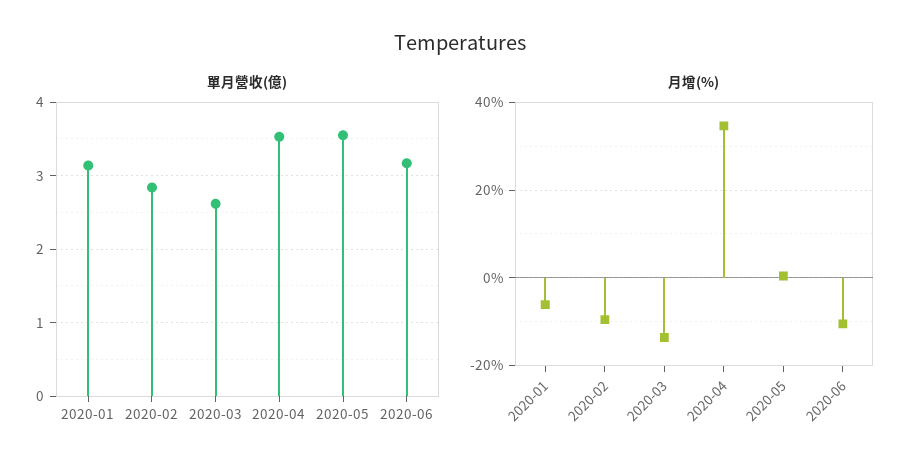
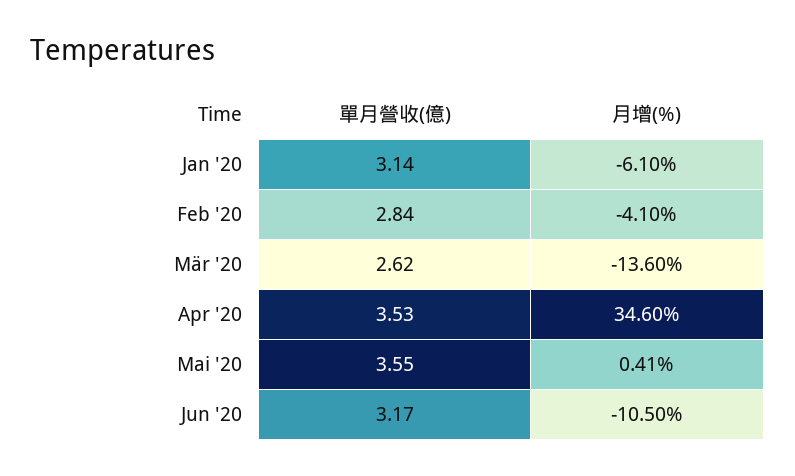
  {
    "單月營收(億)": {
      "2020-01": 3.14,
      "2020-02": 2.84,
      "2020-03": 2.62,
      "2020-04": 3.53,
      "2020-05": 3.55,
      "2020-06": 3.17
    },
    "月增(%)": {
      "2020-01": -6.1,
-     "2020-02": -10,
+     "2020-02": -4.1,
      "2020-03": -13.6,
      "2020-04": 34.6,
      "2020-05": 0.41,
      "2020-06": -10.5
    }
  }

